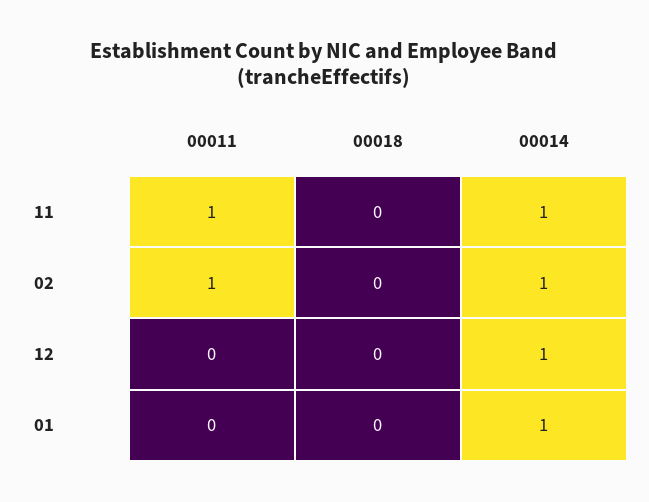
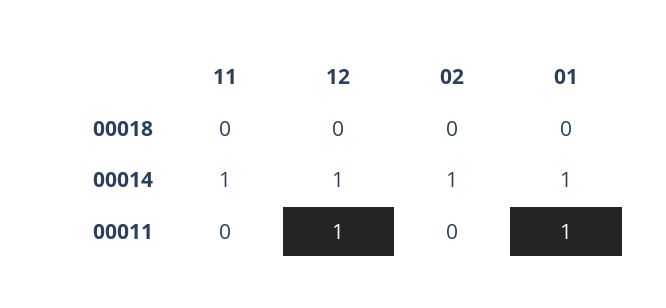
  {
    "00011": {
-     "11": 1,
+     "11": 0,
-     "02": 1,
+     "02": 0,
-     "12": 0,
+     "12": 1,
-     "01": 0
+     "01": 1
    },
    "00018": {
      "11": 0,
      "02": 0,
      "12": 0,
      "01": 0
    },
    "00014": {
      "11": 1,
      "02": 1,
      "12": 1,
      "01": 1
    }
  }

